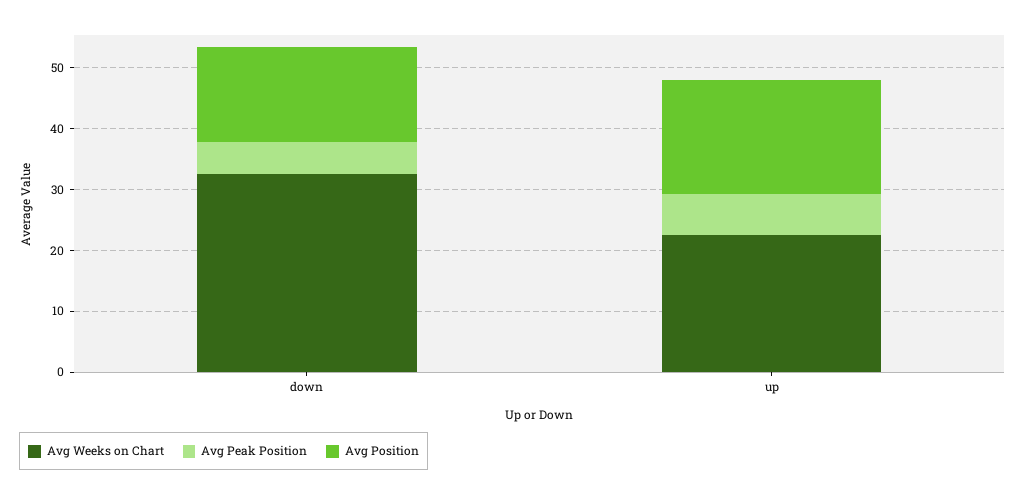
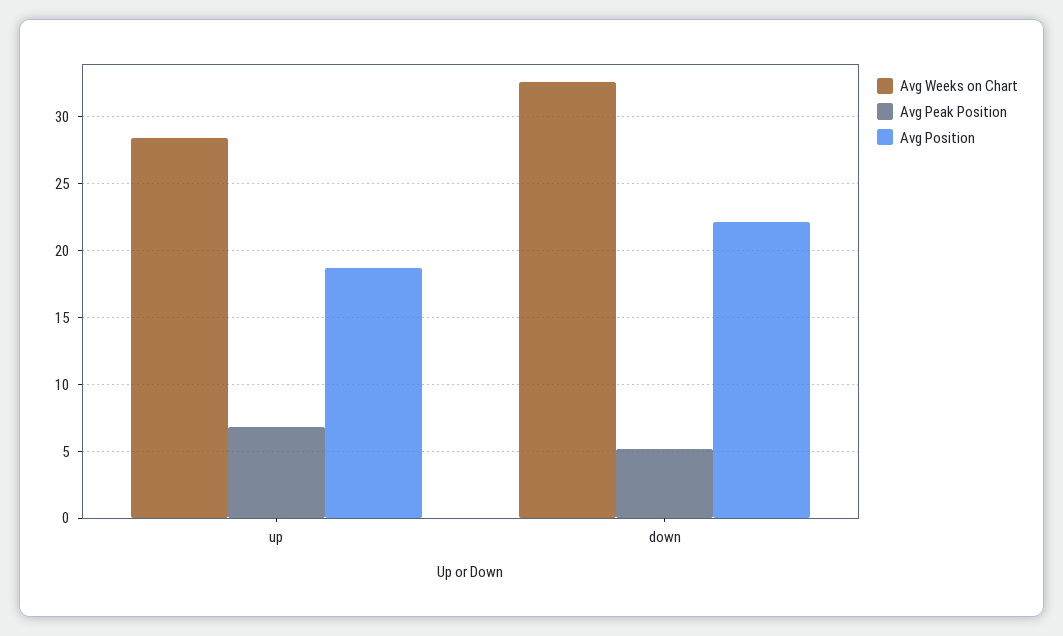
  {
    "Avg Weeks on Chart": {
      "down": 32.5,
-     "up": 22
+     "up": 28.5
    },
    "Avg Peak Position": {
      "down": 5,
      "up": 7
    },
    "Avg Position": {
-     "down": 16,
+     "down": 22,
      "up": 18.5
    }
  }

